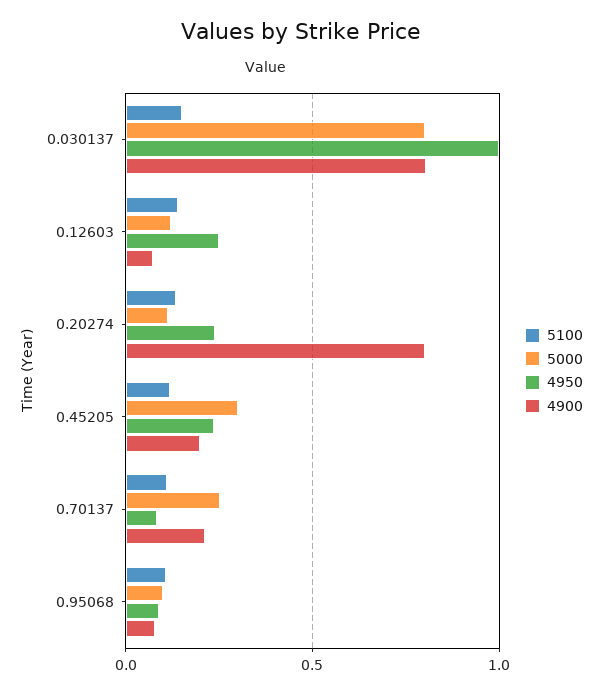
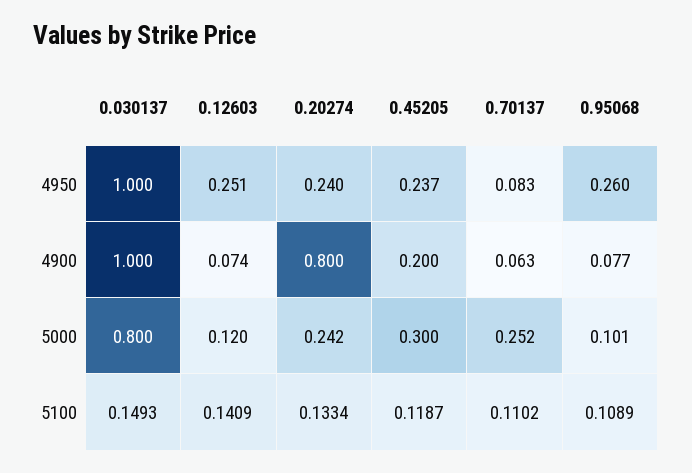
  {
    "5100": {
      "0.030137": 0.1493,
      "0.12603": 0.1409,
      "0.20274": 0.1334,
      "0.45205": 0.1187,
      "0.70137": 0.1102,
      "0.95068": 0.1089
    },
    "5000": {
      "0.030137": 0.8,
      "0.12603": 0.12,
-     "0.20274": 0.1,
+     "0.20274": 0.242,
      "0.45205": 0.3,
      "0.70137": 0.252,
      "0.95068": 0.101
    },
    "4950": {
      "0.030137": 1,
      "0.12603": 0.251,
      "0.20274": 0.24,
      "0.45205": 0.237,
      "0.70137": 0.083,
-     "0.95068": 0.1
+     "0.95068": 0.26
    },
    "4900": {
-     "0.030137": 0.8,
+     "0.030137": 1,
      "0.12603": 0.074,
      "0.20274": 0.8,
      "0.45205": 0.2,
-     "0.70137": 0.2,
+     "0.70137": 0.063,
      "0.95068": 0.077
    }
  }

